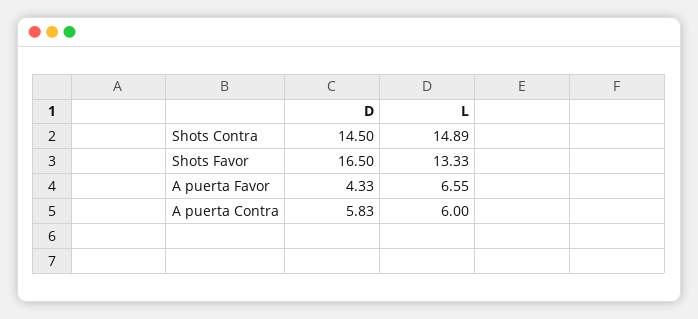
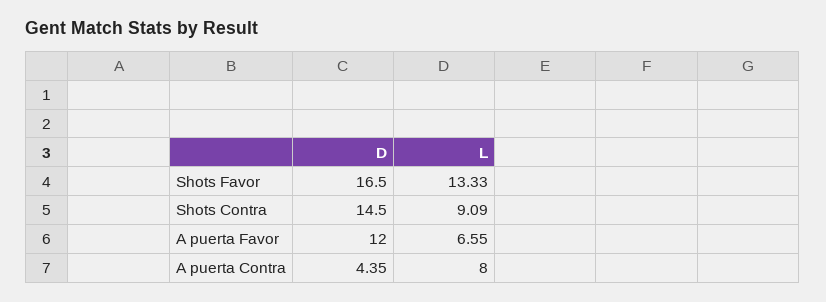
  {
    "D": {
      "Shots Contra": 14.5,
      "Shots Favor": 16.5,
-     "A puerta Favor": 4.33,
+     "A puerta Favor": 12,
-     "A puerta Contra": 5.83
+     "A puerta Contra": 4.35
    },
    "L": {
-     "Shots Contra": 14.89,
+     "Shots Contra": 9.09,
      "Shots Favor": 13.33,
      "A puerta Favor": 6.55,
-     "A puerta Contra": 6
+     "A puerta Contra": 8
    }
  }

